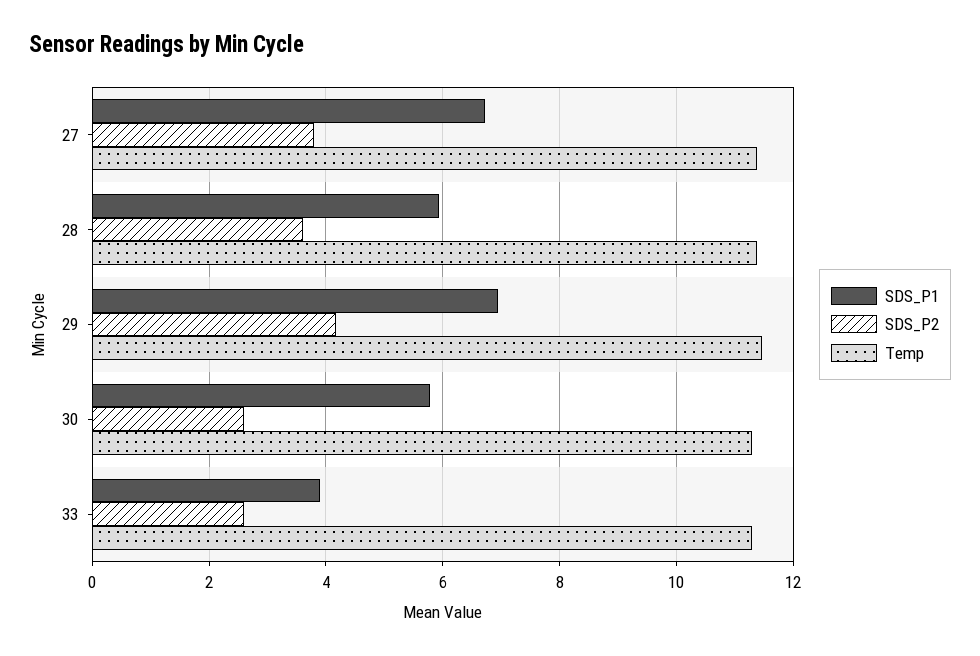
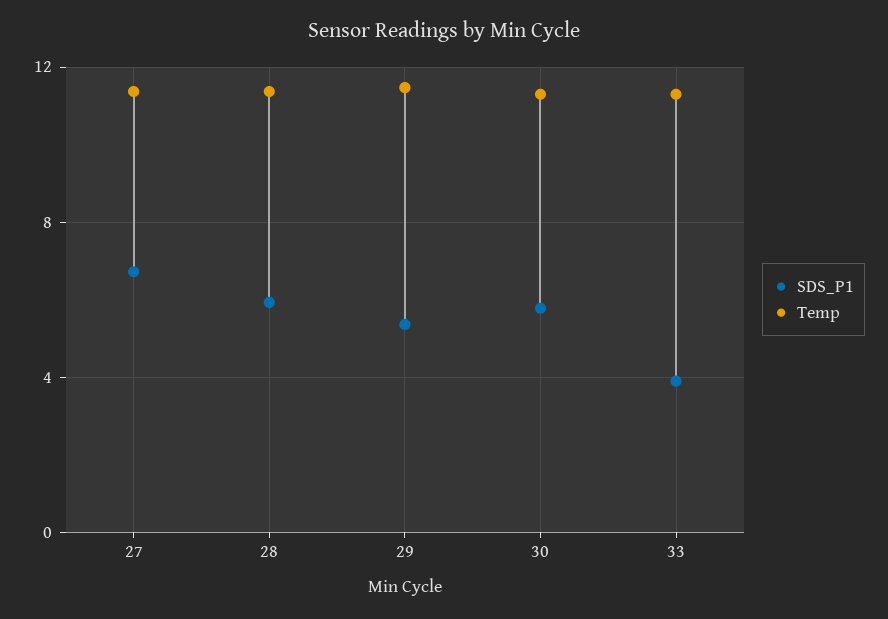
  {
    "SDS_P1": {
      "27": 6.8,
      "28": 6,
-     "29": 7,
+     "29": 5.5,
      "30": 5.8,
      "33": 4
    },
-   "SDS_P2": {
-     "27": 3.8,
-     "28": 3.6,
-     "29": 4.2,
-     "30": 2.6,
-     "33": 2.6
-   },
    "Temp": {
      "27": 11.4,
      "28": 11.4,
      "29": 11.4,
      "30": 11.4,
      "33": 11.4
    }
  }

